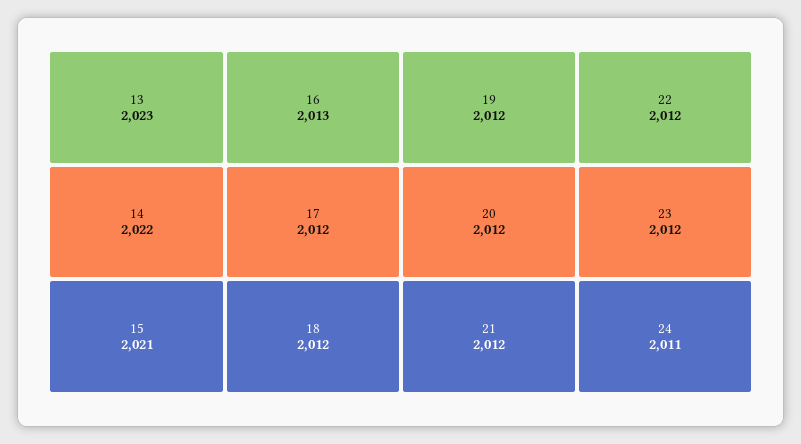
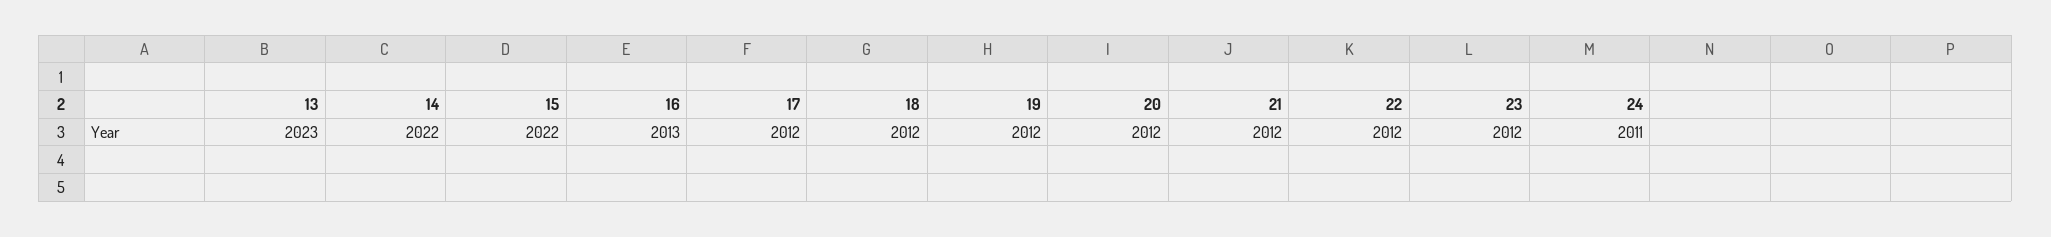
  {
    "13": 2023,
    "14": 2022,
-   "15": 2021,
+   "15": 2022,
    "16": 2013,
    "17": 2012,
    "18": 2012,
    "19": 2012,
    "20": 2012,
    "21": 2012,
    "22": 2012,
    "23": 2012,
    "24": 2011
  }

